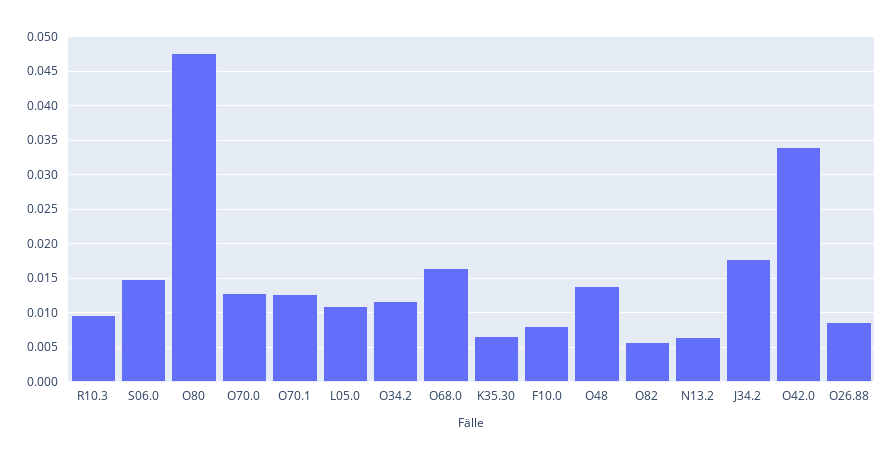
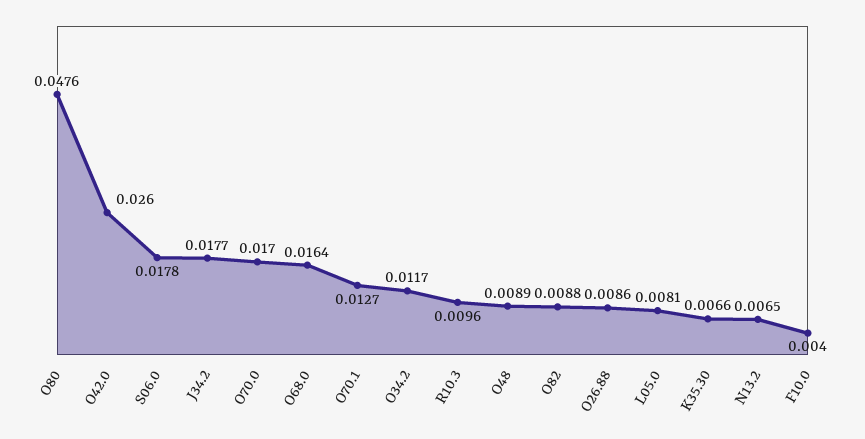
  {
    "R10.3": 0.0096,
-   "S06.0": 0.015,
+   "S06.0": 0.0178,
    "O80": 0.0476,
-   "O70.0": 0.013,
+   "O70.0": 0.017,
    "O70.1": 0.0127,
-   "L05.0": 0.011,
+   "L05.0": 0.0081,
    "O34.2": 0.0117,
    "O68.0": 0.0164,
    "K35.30": 0.0066,
-   "F10.0": 0.008,
+   "F10.0": 0.004,
-   "O48": 0.014,
+   "O48": 0.0089,
-   "O82": 0.006,
+   "O82": 0.0088,
    "N13.2": 0.0065,
    "J34.2": 0.0177,
-   "O42.0": 0.034,
+   "O42.0": 0.026,
    "O26.88": 0.0086
  }

